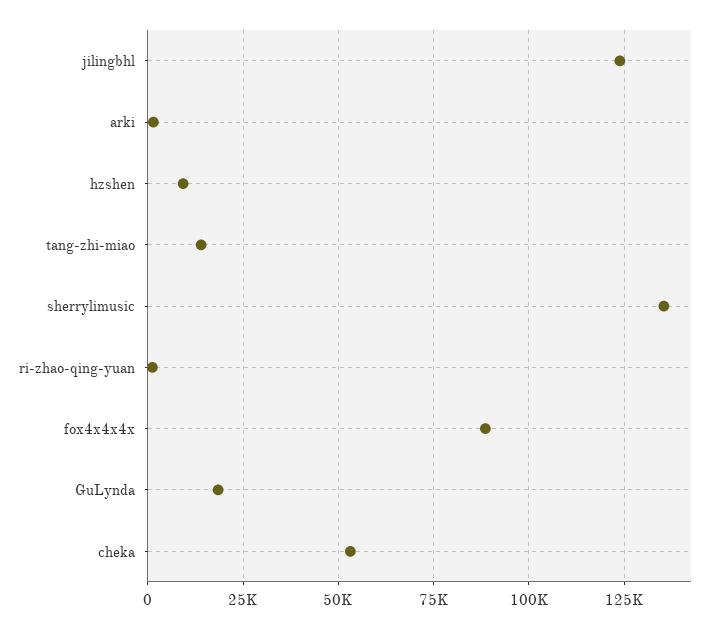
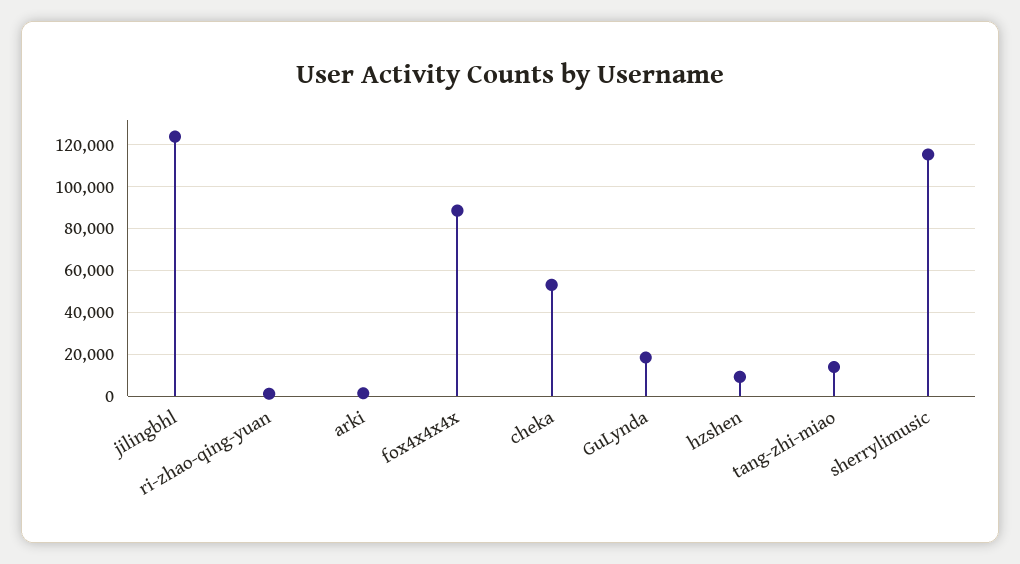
  {
    "jilingbhl": 125000,
    "arki": 2500,
    "hzshen": 10000,
    "tang-zhi-miao": 15000,
-   "sherrylimusic": 135000,
+   "sherrylimusic": 115000,
    "ri-zhao-qing-yuan": 0,
    "fox4x4x4x": 87500,
    "GuLynda": 17500,
    "cheka": 52500
  }

